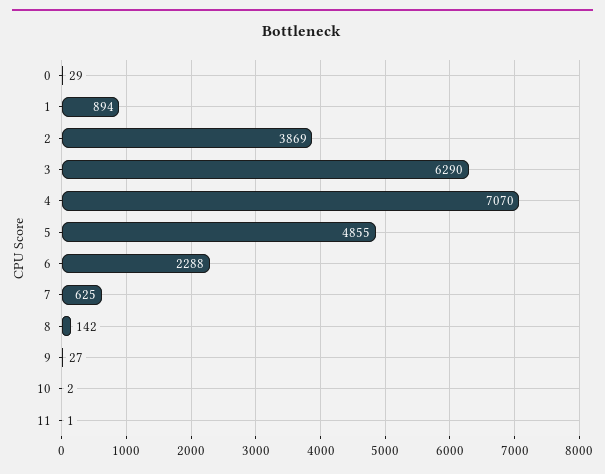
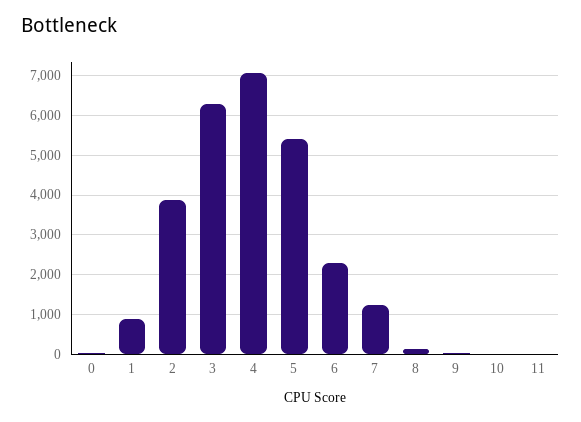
  {
    "0": 29,
    "1": 894,
    "2": 3869,
    "3": 6290,
    "4": 7070,
-   "5": 4855,
+   "5": 5400,
    "6": 2288,
-   "7": 625,
+   "7": 1200,
    "8": 142,
    "9": 27,
    "10": 2,
    "11": 1
  }

